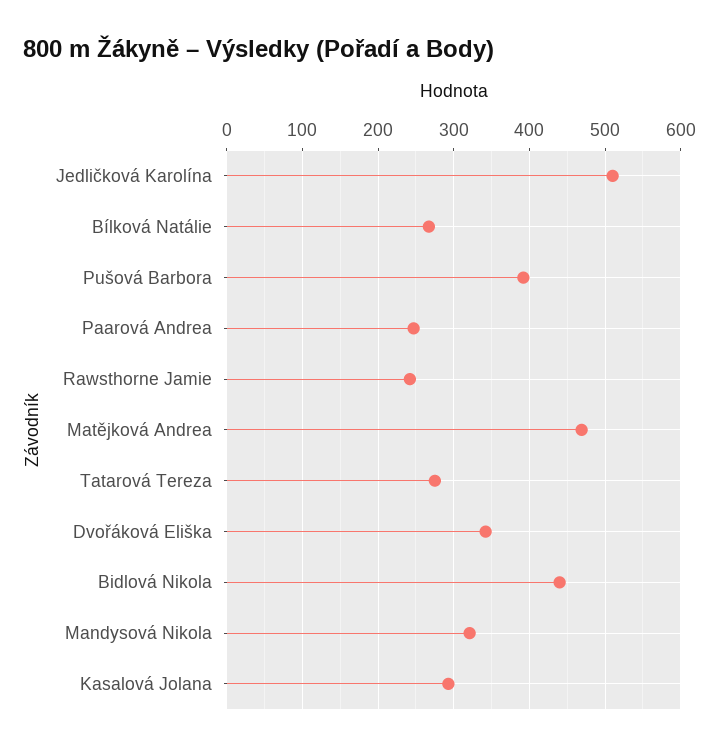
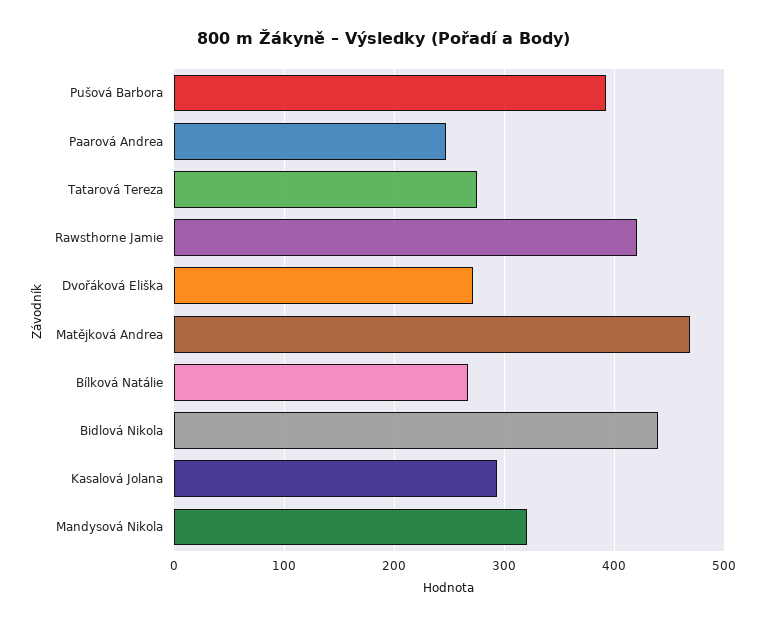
  {
-   "Jedličková Karolína": 510,
    "Bílková Natálie": 270,
    "Pušová Barbora": 390,
    "Paarová Andrea": 250,
-   "Rawsthorne Jamie": 240,
+   "Rawsthorne Jamie": 420,
    "Matějková Andrea": 470,
    "Tatarová Tereza": 280,
-   "Dvořáková Eliška": 340,
+   "Dvořáková Eliška": 270,
    "Bidlová Nikola": 440,
    "Mandysová Nikola": 320,
    "Kasalová Jolana": 290
  }

